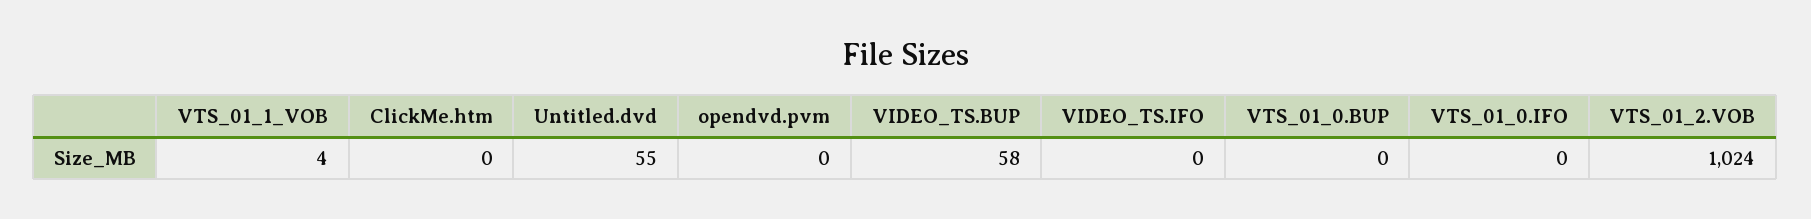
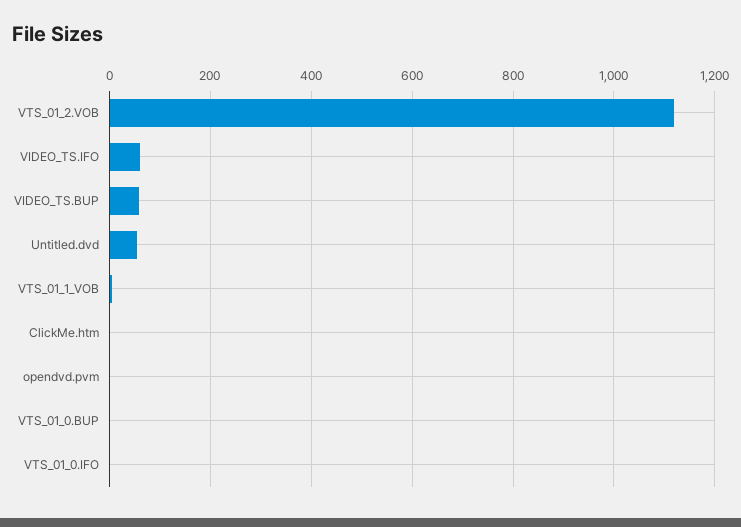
  {
    "VTS_01_1_VOB": 4,
    "ClickMe.htm": 0,
    "Untitled.dvd": 55,
    "opendvd.pvm": 0,
    "VIDEO_TS.BUP": 58,
-   "VIDEO_TS.IFO": 0,
+   "VIDEO_TS.IFO": 60,
    "VTS_01_0.BUP": 0,
    "VTS_01_0.IFO": 0,
-   "VTS_01_2.VOB": 1024
+   "VTS_01_2.VOB": 1120
  }

